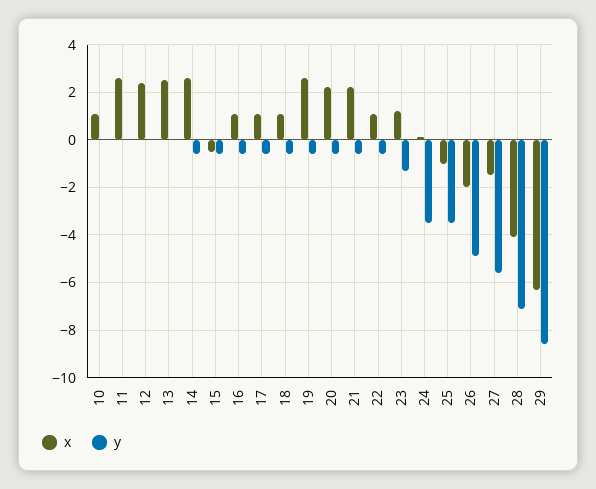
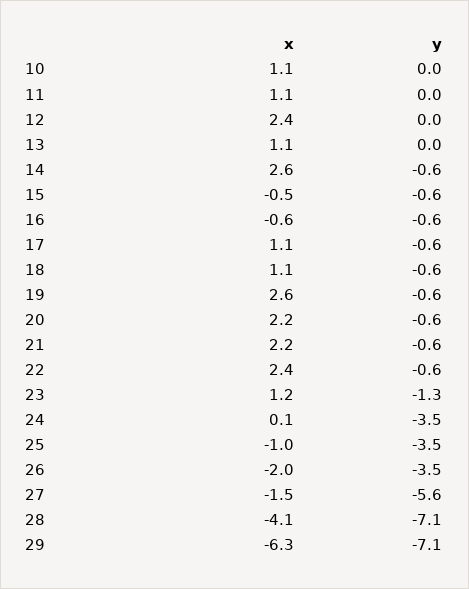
  {
    "x": {
      "10": 1.1,
-     "11": 2.5,
+     "11": 1.1,
      "12": 2.4,
-     "13": 2.5,
+     "13": 1.1,
      "14": 2.6,
      "15": -0.5,
-     "16": 1,
+     "16": -0.6,
      "17": 1.1,
      "18": 1.1,
      "19": 2.6,
      "20": 2.2,
      "21": 2.2,
-     "22": 1,
+     "22": 2.4,
      "23": 1.2,
      "24": 0.1,
      "25": -1,
      "26": -2,
      "27": -1.5,
      "28": -4.1,
      "29": -6.3
    },
    "y": {
      "10": 0,
      "11": 0,
      "12": 0,
      "13": 0,
      "14": -0.6,
      "15": -0.6,
      "16": -0.6,
      "17": -0.6,
      "18": -0.6,
      "19": -0.6,
      "20": -0.6,
      "21": -0.6,
      "22": -0.6,
      "23": -1.3,
      "24": -3.5,
      "25": -3.5,
-     "26": -5,
+     "26": -3.5,
      "27": -5.6,
      "28": -7.1,
-     "29": -8.5
+     "29": -7.1
    }
  }

